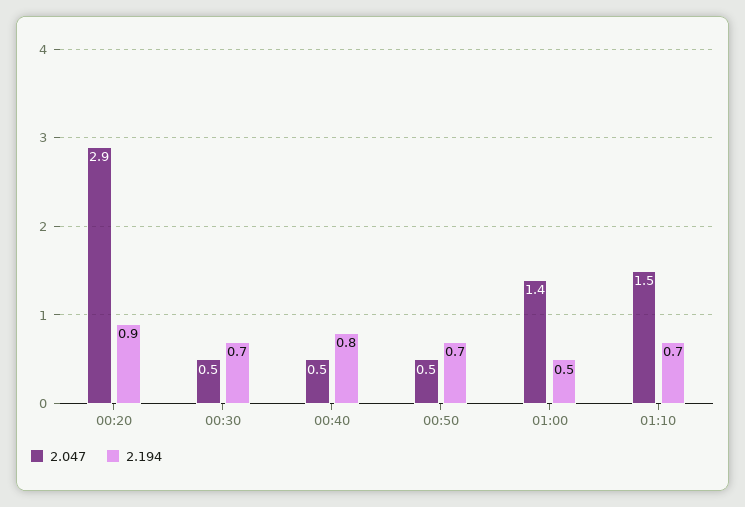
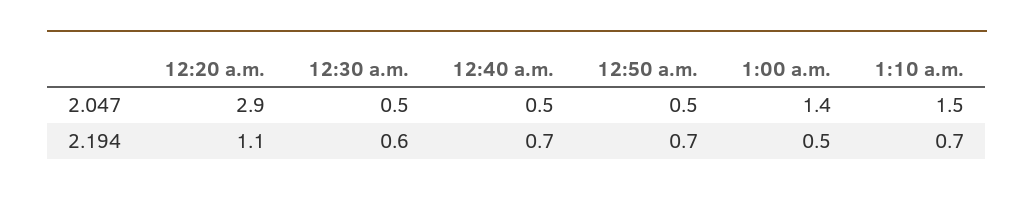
  {
    "2.047": {
      "00:20": 2.9,
      "00:30": 0.5,
      "00:40": 0.5,
      "00:50": 0.5,
      "01:00": 1.4,
      "01:10": 1.5
    },
    "2.194": {
-     "00:20": 0.9,
+     "00:20": 1.1,
-     "00:30": 0.7,
+     "00:30": 0.6,
-     "00:40": 0.8,
+     "00:40": 0.7,
      "00:50": 0.7,
      "01:00": 0.5,
      "01:10": 0.7
    }
  }

